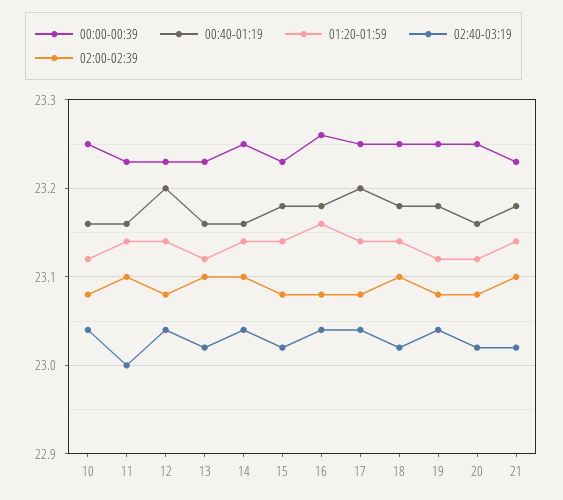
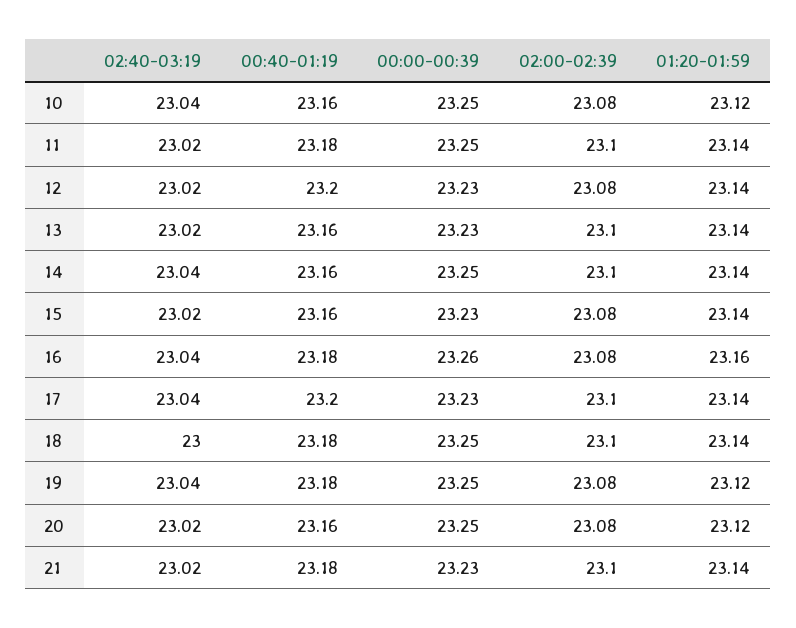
  {
    "00:00-00:39": {
      "10": 23.25,
-     "11": 23.23,
+     "11": 23.25,
      "12": 23.23,
      "13": 23.23,
      "14": 23.25,
      "15": 23.23,
      "16": 23.26,
-     "17": 23.25,
+     "17": 23.23,
      "18": 23.25,
      "19": 23.25,
      "20": 23.25,
      "21": 23.23
    },
    "00:40-01:19": {
      "10": 23.16,
-     "11": 23.16,
+     "11": 23.18,
      "12": 23.2,
      "13": 23.16,
      "14": 23.16,
-     "15": 23.18,
+     "15": 23.16,
      "16": 23.18,
      "17": 23.2,
      "18": 23.18,
      "19": 23.18,
      "20": 23.16,
      "21": 23.18
    },
    "01:20-01:59": {
      "10": 23.12,
      "11": 23.14,
      "12": 23.14,
-     "13": 23.12,
+     "13": 23.14,
      "14": 23.14,
      "15": 23.14,
      "16": 23.16,
      "17": 23.14,
      "18": 23.14,
      "19": 23.12,
      "20": 23.12,
      "21": 23.14
    },
    "02:40-03:19": {
      "10": 23.04,
-     "11": 23,
+     "11": 23.02,
-     "12": 23.04,
+     "12": 23.02,
      "13": 23.02,
      "14": 23.04,
      "15": 23.02,
      "16": 23.04,
      "17": 23.04,
-     "18": 23.02,
+     "18": 23,
      "19": 23.04,
      "20": 23.02,
      "21": 23.02
    },
    "02:00-02:39": {
      "10": 23.08,
      "11": 23.1,
      "12": 23.08,
      "13": 23.1,
      "14": 23.1,
      "15": 23.08,
      "16": 23.08,
-     "17": 23.08,
+     "17": 23.1,
      "18": 23.1,
      "19": 23.08,
      "20": 23.08,
      "21": 23.1
    }
  }

